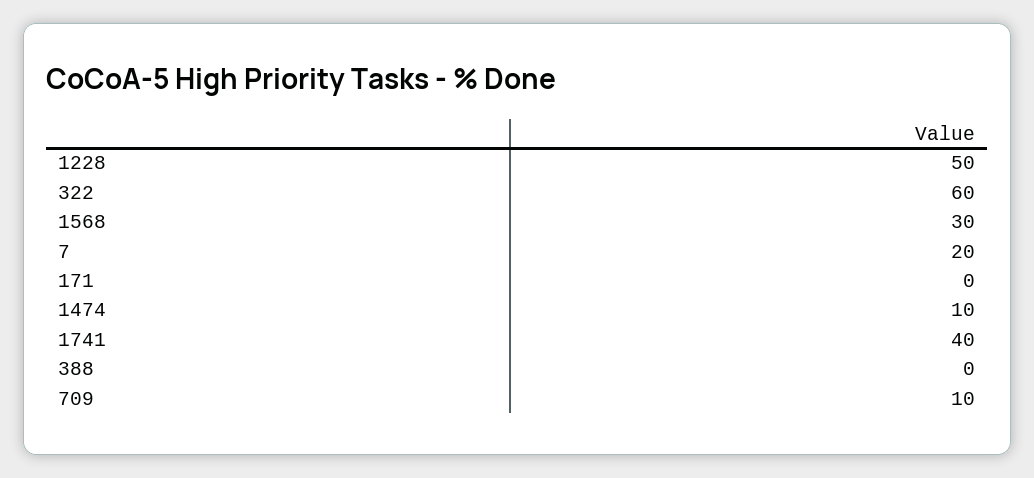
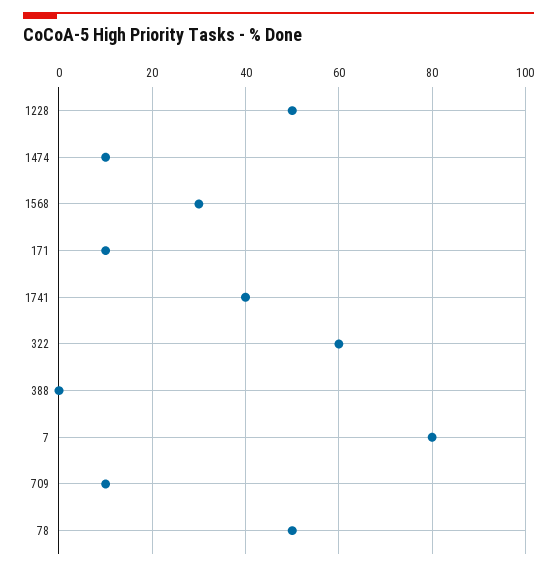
  {
    "1228": 50,
    "322": 60,
    "1568": 30,
-   "7": 20,
+   "7": 80,
-   "171": 0,
+   "171": 10,
    "1474": 10,
    "1741": 40,
    "388": 0,
-   "709": 10
+   "709": 10,
+   "78": 50
  }

